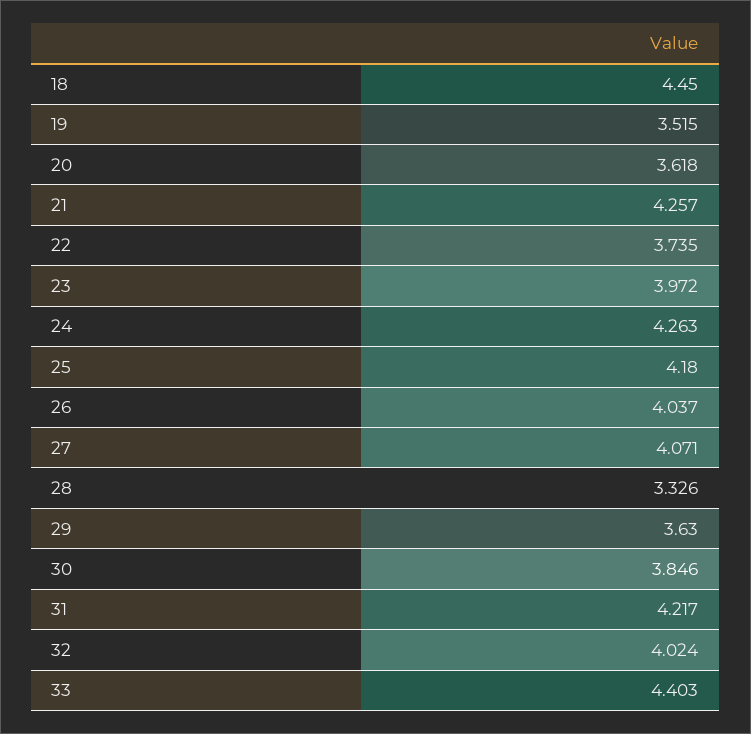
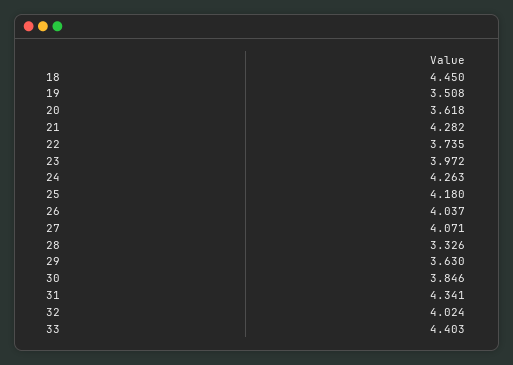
  {
    "18": 4.45,
-   "19": 3.515,
+   "19": 3.508,
    "20": 3.618,
-   "21": 4.257,
+   "21": 4.282,
    "22": 3.735,
    "23": 3.972,
    "24": 4.263,
    "25": 4.18,
    "26": 4.037,
    "27": 4.071,
    "28": 3.326,
    "29": 3.63,
    "30": 3.846,
-   "31": 4.217,
+   "31": 4.341,
    "32": 4.024,
    "33": 4.403
  }

